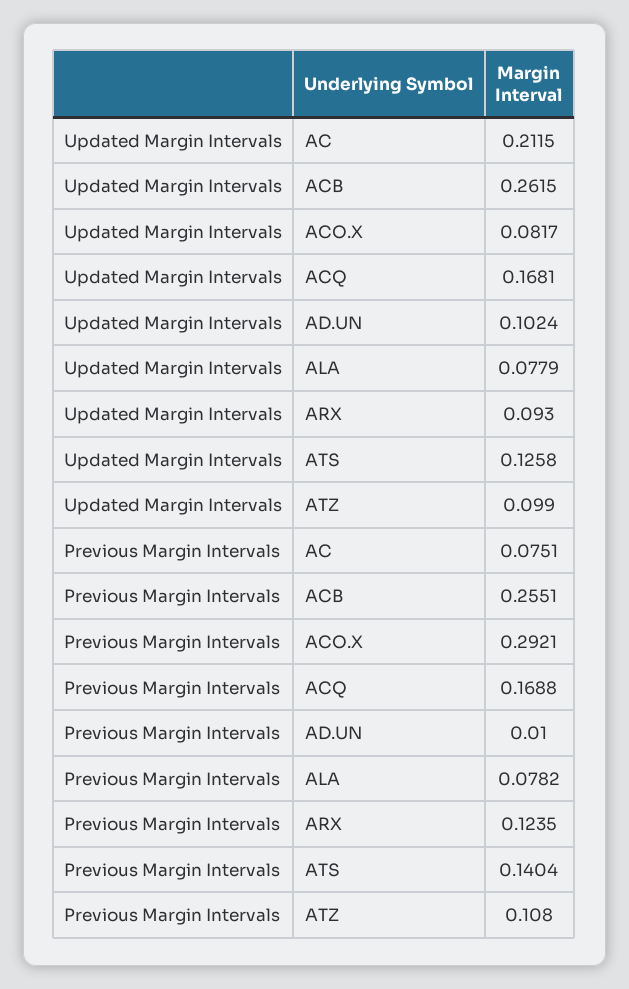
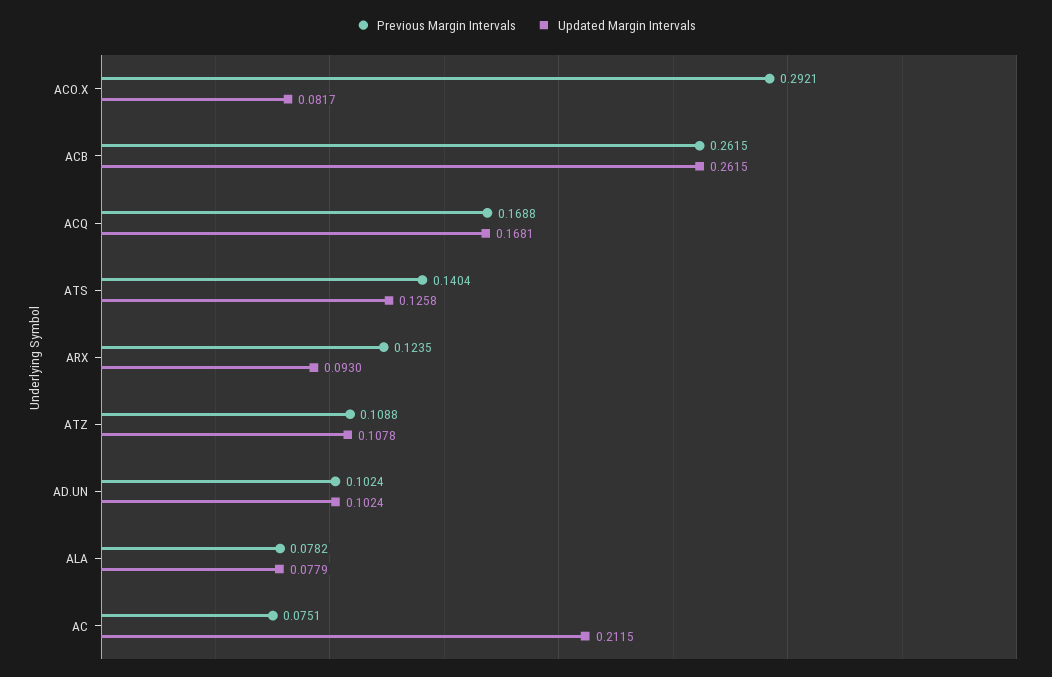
  {
    "Updated Margin Intervals": {
      "AC": 0.2115,
      "ACB": 0.2615,
      "ACO.X": 0.0817,
      "ACQ": 0.1681,
      "AD.UN": 0.1024,
      "ALA": 0.0779,
      "ARX": 0.093,
      "ATS": 0.1258,
-     "ATZ": 0.099
+     "ATZ": 0.1078
    },
    "Previous Margin Intervals": {
      "AC": 0.0751,
-     "ACB": 0.2551,
+     "ACB": 0.2615,
      "ACO.X": 0.2921,
      "ACQ": 0.1688,
-     "AD.UN": 0.01,
+     "AD.UN": 0.1024,
      "ALA": 0.0782,
      "ARX": 0.1235,
      "ATS": 0.1404,
-     "ATZ": 0.108
+     "ATZ": 0.1088
    }
  }

